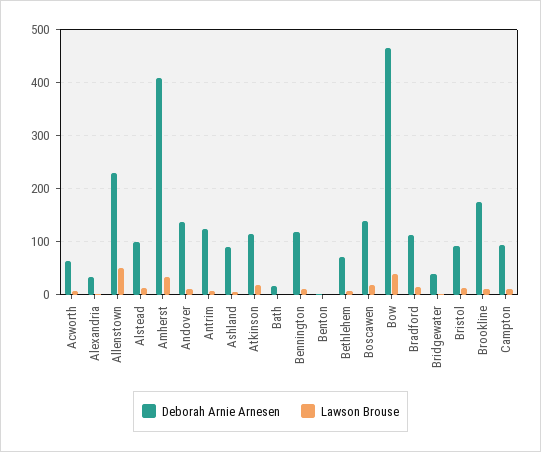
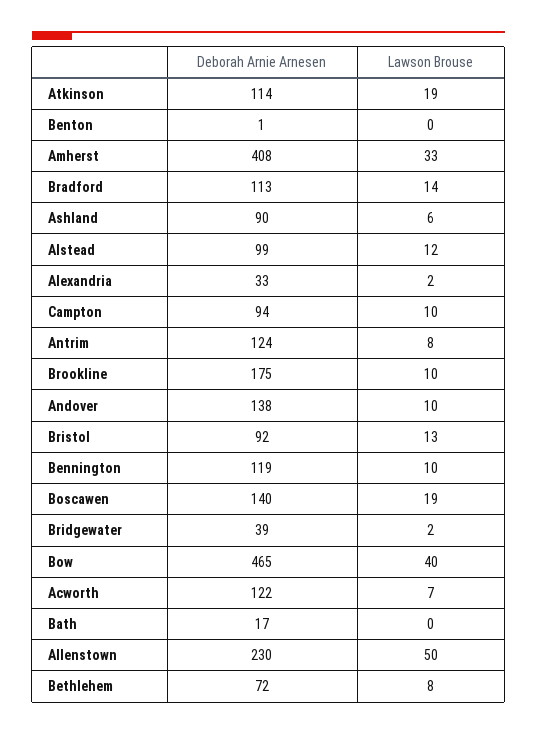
  {
    "Deborah Arnie Arnesen": {
-     "Acworth": 60,
+     "Acworth": 122,
      "Alexandria": 33,
      "Allenstown": 230,
      "Alstead": 99,
      "Amherst": 408,
      "Andover": 138,
      "Antrim": 124,
      "Ashland": 90,
      "Atkinson": 114,
      "Bath": 17,
      "Bennington": 119,
      "Benton": 1,
      "Bethlehem": 72,
      "Boscawen": 140,
      "Bow": 465,
      "Bradford": 113,
      "Bridgewater": 39,
      "Bristol": 92,
      "Brookline": 175,
      "Campton": 94
    },
    "Lawson Brouse": {
      "Acworth": 7,
      "Alexandria": 2,
      "Allenstown": 50,
      "Alstead": 12,
      "Amherst": 33,
      "Andover": 10,
      "Antrim": 8,
      "Ashland": 6,
      "Atkinson": 19,
      "Bath": 0,
      "Bennington": 10,
      "Benton": 0,
      "Bethlehem": 8,
      "Boscawen": 19,
      "Bow": 40,
      "Bradford": 14,
      "Bridgewater": 2,
      "Bristol": 13,
      "Brookline": 10,
      "Campton": 10
    }
  }

